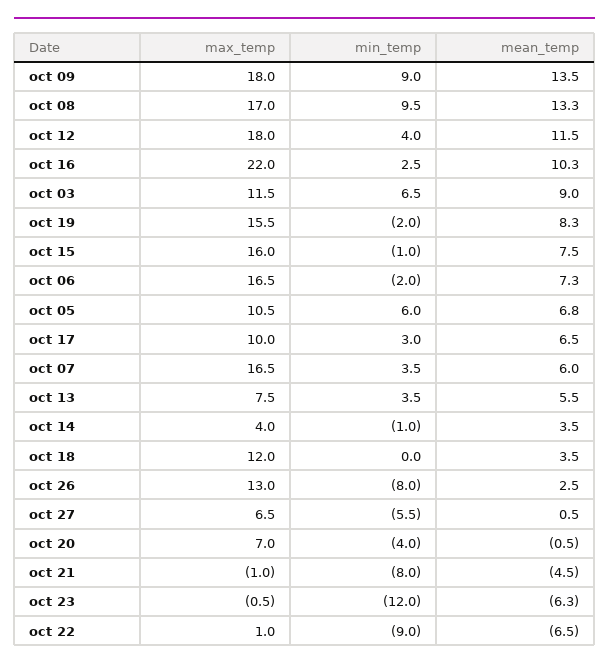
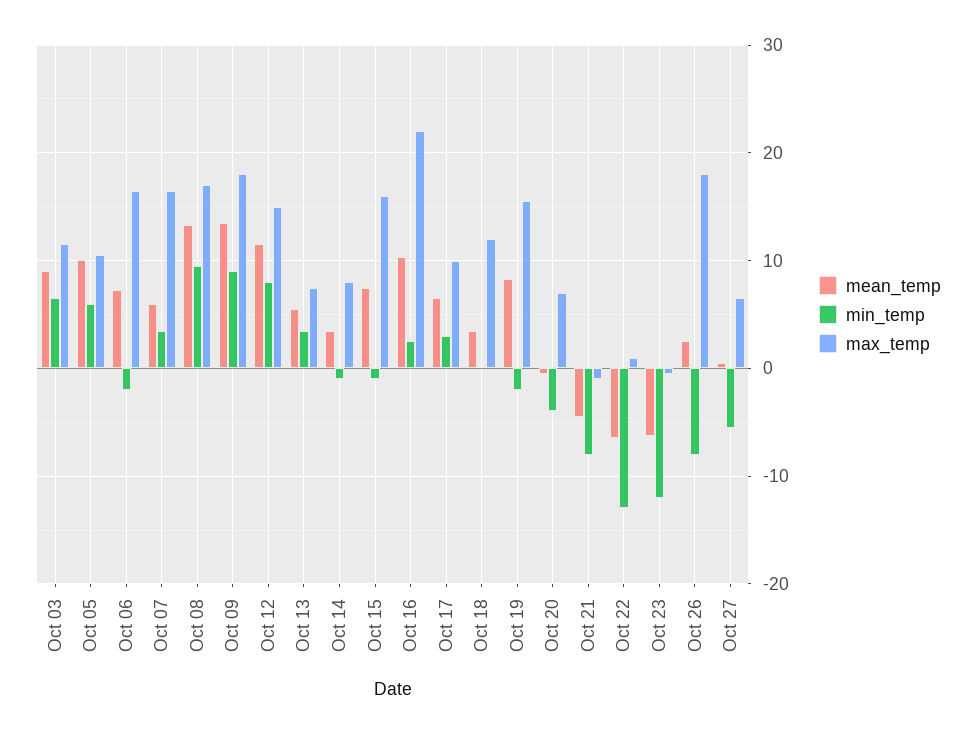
  {
    "max_temp": {
      "oct 09": 18,
      "oct 08": 17,
-     "oct 12": 18,
+     "oct 12": 15,
      "oct 16": 22,
      "oct 03": 11.5,
      "oct 19": 15.5,
      "oct 15": 16,
      "oct 06": 16.5,
      "oct 05": 10.5,
      "oct 17": 10,
      "oct 07": 16.5,
      "oct 13": 7.5,
-     "oct 14": 4,
+     "oct 14": 8,
      "oct 18": 12,
-     "oct 26": 13,
+     "oct 26": 18,
      "oct 27": 6.5,
      "oct 20": 7,
      "oct 21": -1,
      "oct 23": -0.5,
      "oct 22": 1
    },
    "min_temp": {
      "oct 09": 9,
      "oct 08": 9.5,
-     "oct 12": 4,
+     "oct 12": 8,
      "oct 16": 2.5,
      "oct 03": 6.5,
      "oct 19": -2,
      "oct 15": -1,
      "oct 06": -2,
      "oct 05": 6,
      "oct 17": 3,
      "oct 07": 3.5,
      "oct 13": 3.5,
      "oct 14": -1,
      "oct 18": 0,
      "oct 26": -8,
      "oct 27": -5.5,
      "oct 20": -4,
      "oct 21": -8,
      "oct 23": -12,
-     "oct 22": -9
+     "oct 22": -13
    },
    "mean_temp": {
      "oct 09": 13.5,
      "oct 08": 13.3,
      "oct 12": 11.5,
      "oct 16": 10.3,
      "oct 03": 9,
      "oct 19": 8.3,
      "oct 15": 7.5,
      "oct 06": 7.3,
-     "oct 05": 6.8,
+     "oct 05": 10,
      "oct 17": 6.5,
      "oct 07": 6,
      "oct 13": 5.5,
      "oct 14": 3.5,
      "oct 18": 3.5,
      "oct 26": 2.5,
      "oct 27": 0.5,
      "oct 20": -0.5,
      "oct 21": -4.5,
      "oct 23": -6.3,
      "oct 22": -6.5
    }
  }

